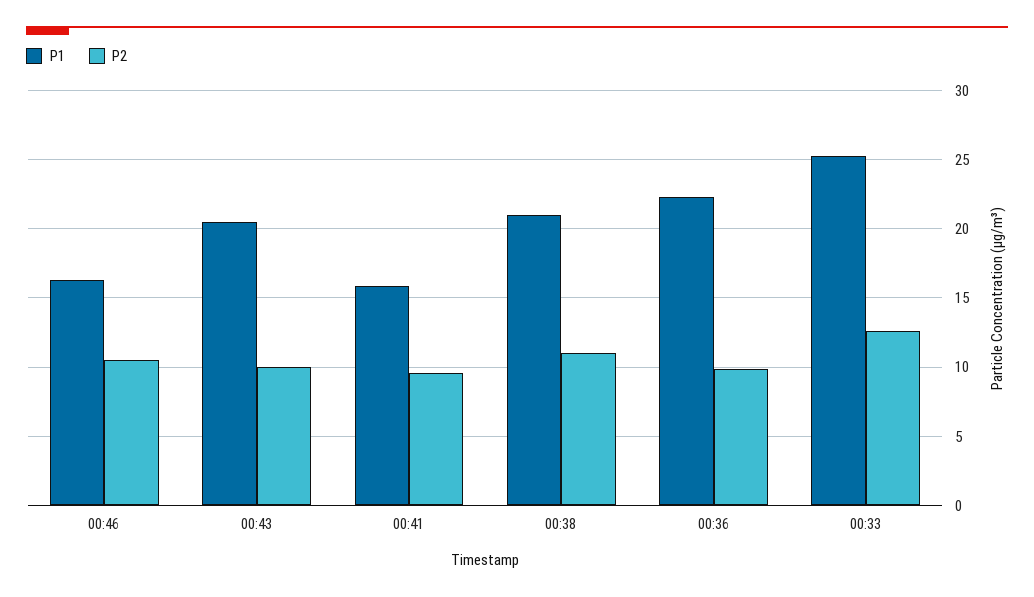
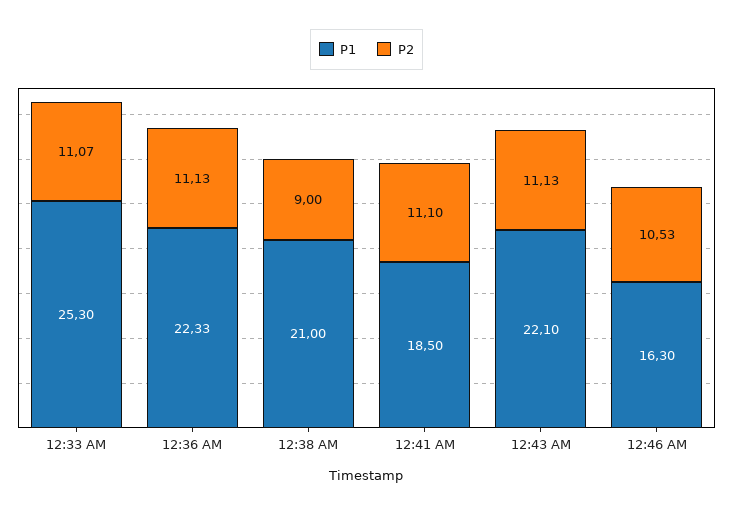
  {
    "P1": {
      "00:46": 16.3,
-     "00:43": 20.5,
+     "00:43": 22.1,
-     "00:41": 16,
+     "00:41": 18.5,
      "00:38": 21,
      "00:36": 22.33,
      "00:33": 25.3
    },
    "P2": {
      "00:46": 10.53,
-     "00:43": 10,
+     "00:43": 11.13,
-     "00:41": 9.5,
+     "00:41": 11.1,
-     "00:38": 11,
+     "00:38": 9,
-     "00:36": 10,
+     "00:36": 11.13,
-     "00:33": 12.5
+     "00:33": 11.07
    }
  }

